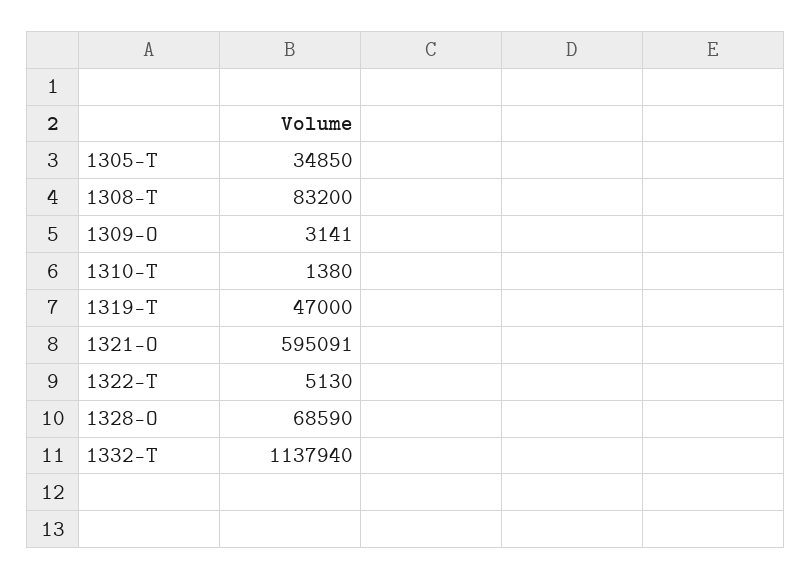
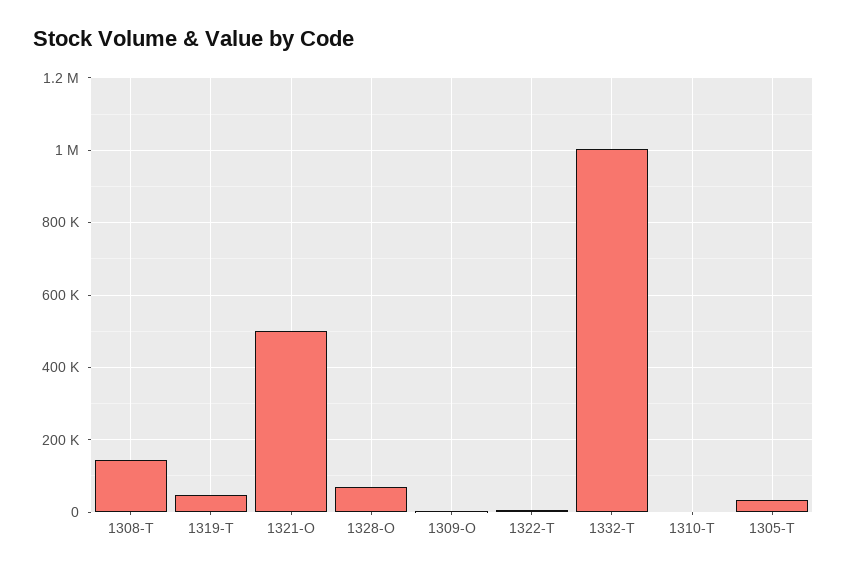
  {
    "1305-T": 34850,
-   "1308-T": 83200,
+   "1308-T": 140000,
    "1309-O": 3141,
    "1310-T": 1380,
    "1319-T": 47000,
-   "1321-O": 595091,
+   "1321-O": 500000,
    "1322-T": 5130,
    "1328-O": 68590,
-   "1332-T": 1137940
+   "1332-T": 1000000
  }

